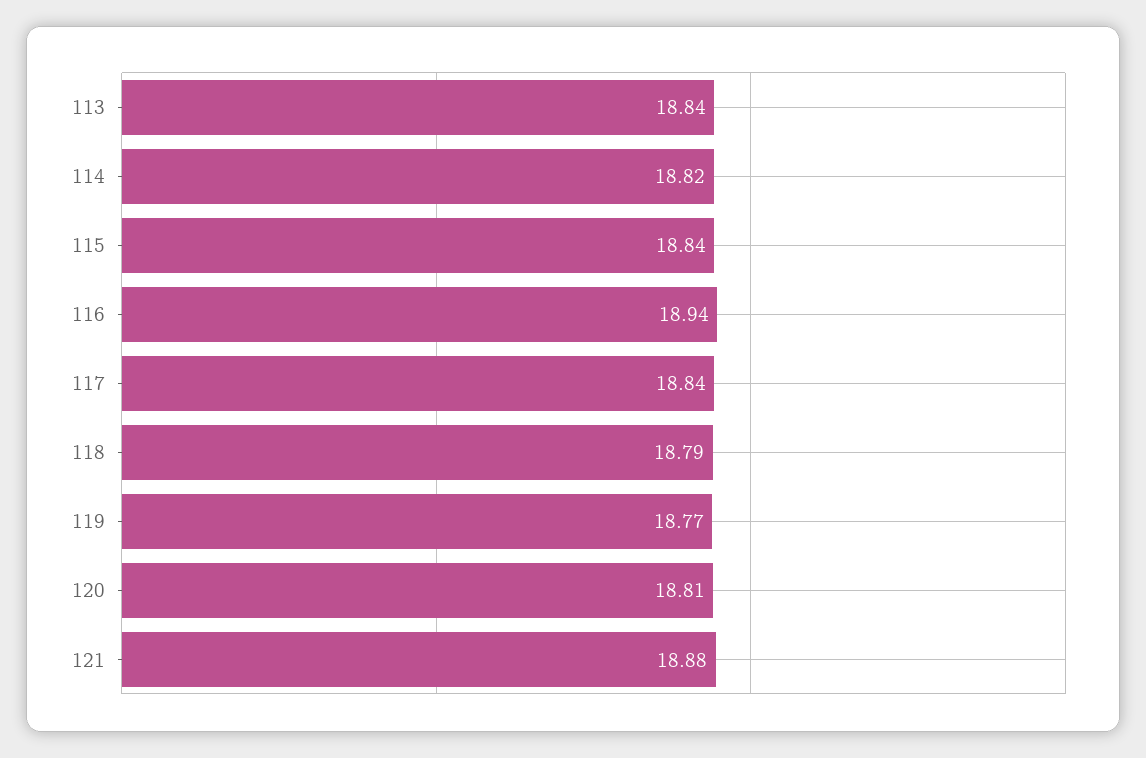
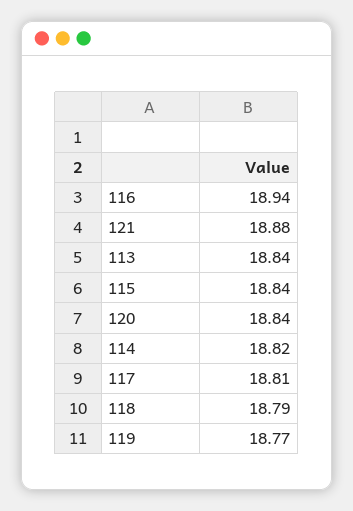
  {
    "113": 18.84,
    "114": 18.82,
    "115": 18.84,
    "116": 18.94,
-   "117": 18.84,
+   "117": 18.81,
    "118": 18.79,
    "119": 18.77,
-   "120": 18.81,
+   "120": 18.84,
    "121": 18.88
  }

